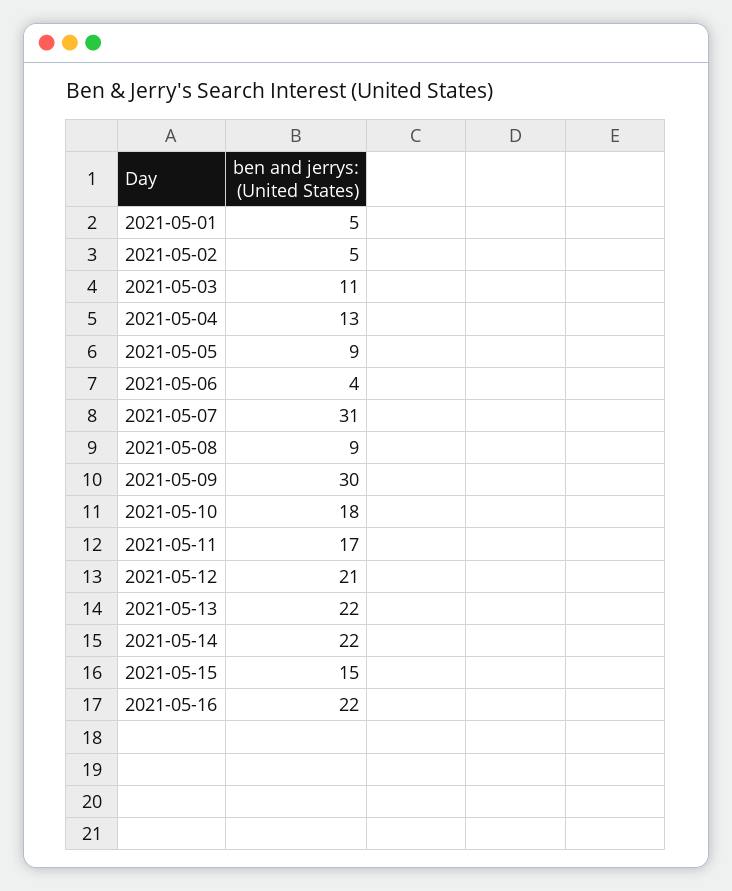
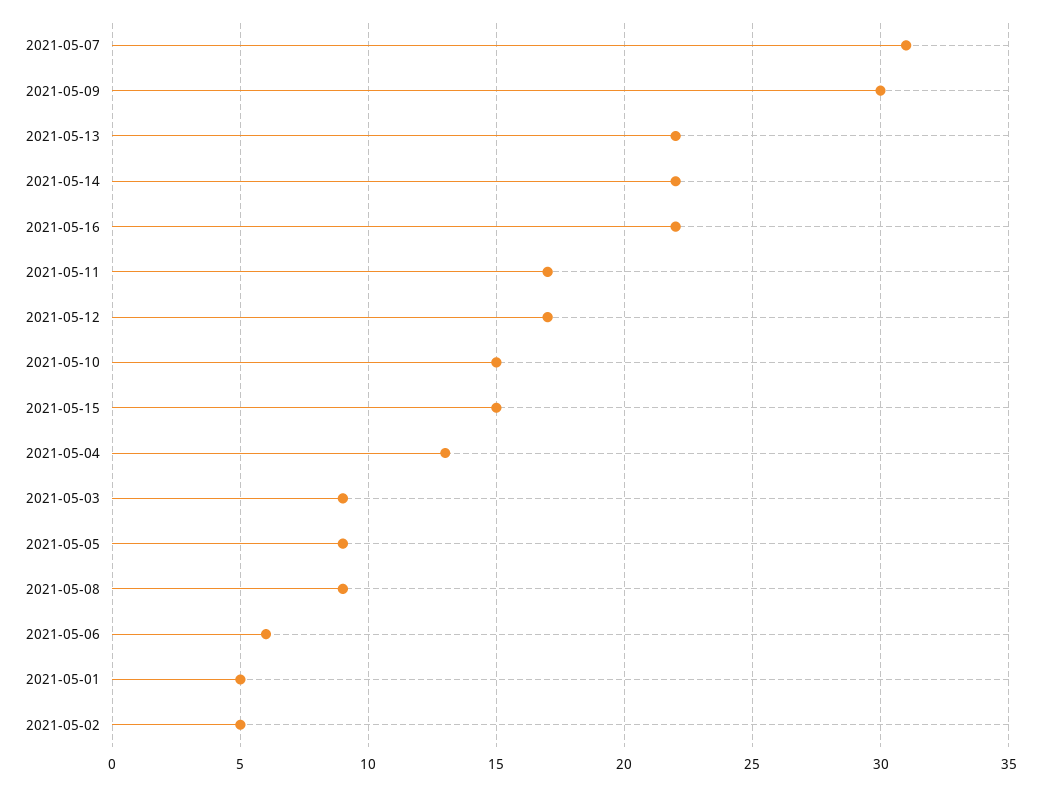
  {
    "2021-05-01": 5,
    "2021-05-02": 5,
-   "2021-05-03": 11,
+   "2021-05-03": 9,
    "2021-05-04": 13,
    "2021-05-05": 9,
-   "2021-05-06": 4,
+   "2021-05-06": 6,
    "2021-05-07": 31,
    "2021-05-08": 9,
    "2021-05-09": 30,
-   "2021-05-10": 18,
+   "2021-05-10": 15,
    "2021-05-11": 17,
-   "2021-05-12": 21,
+   "2021-05-12": 17,
    "2021-05-13": 22,
    "2021-05-14": 22,
    "2021-05-15": 15,
    "2021-05-16": 22
  }

